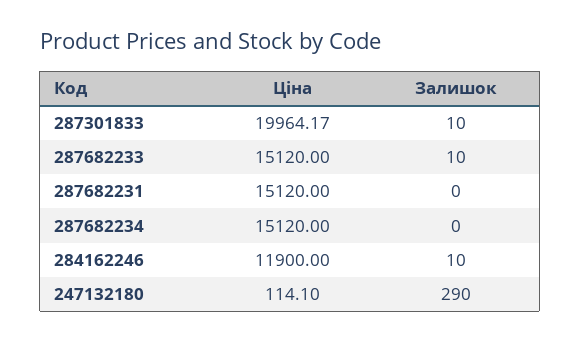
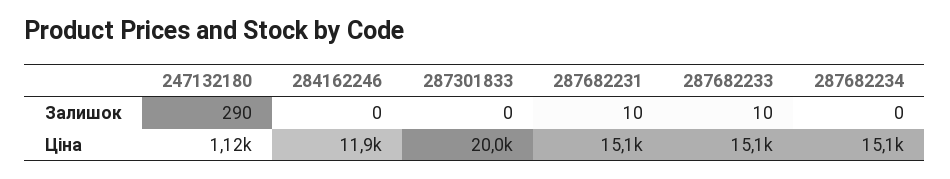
  {
    "Ціна": {
      "287301833": 19964.17,
      "287682233": 15120,
      "287682231": 15120,
      "287682234": 15120,
      "284162246": 11900,
-     "247132180": 114.1
+     "247132180": 1120
    },
    "Залишок": {
-     "287301833": 10,
+     "287301833": 0,
      "287682233": 10,
-     "287682231": 0,
+     "287682231": 10,
      "287682234": 0,
-     "284162246": 10,
+     "284162246": 0,
      "247132180": 290
    }
  }

